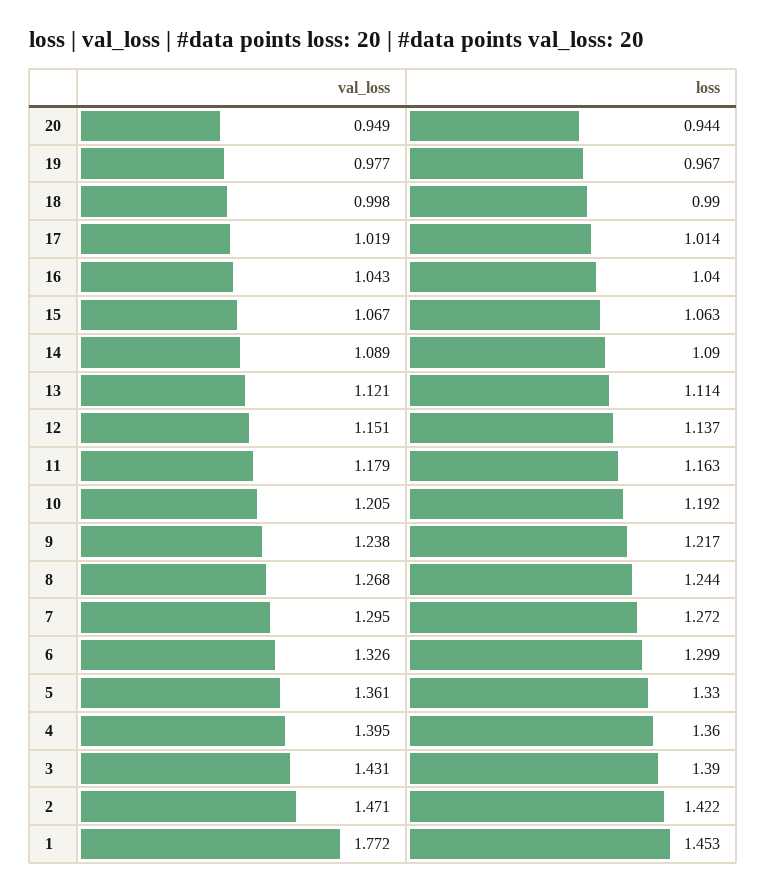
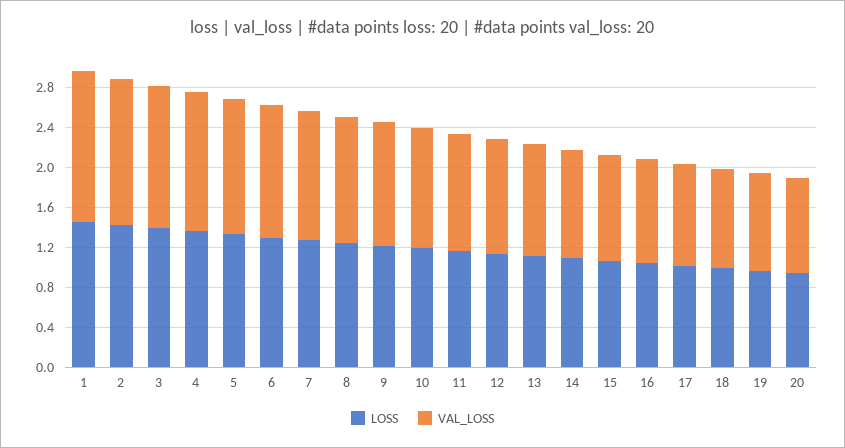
  {
    "val_loss": {
      "20": 0.949,
      "19": 0.977,
      "18": 0.998,
      "17": 1.019,
      "16": 1.043,
      "15": 1.067,
      "14": 1.089,
      "13": 1.121,
      "12": 1.151,
      "11": 1.179,
      "10": 1.205,
      "9": 1.238,
      "8": 1.268,
      "7": 1.295,
      "6": 1.326,
      "5": 1.361,
      "4": 1.395,
      "3": 1.431,
      "2": 1.471,
-     "1": 1.772
+     "1": 1.5
    },
    "loss": {
      "20": 0.944,
      "19": 0.967,
      "18": 0.99,
      "17": 1.014,
      "16": 1.04,
      "15": 1.063,
      "14": 1.09,
      "13": 1.114,
      "12": 1.137,
      "11": 1.163,
      "10": 1.192,
      "9": 1.217,
      "8": 1.244,
      "7": 1.272,
      "6": 1.299,
      "5": 1.33,
      "4": 1.36,
      "3": 1.39,
      "2": 1.422,
      "1": 1.453
    }
  }

